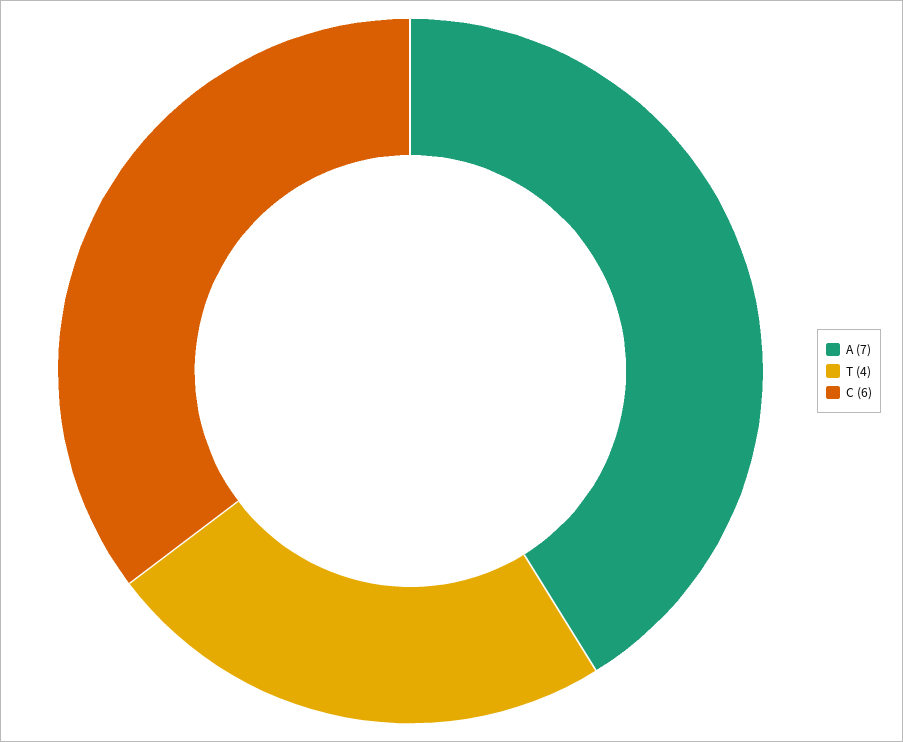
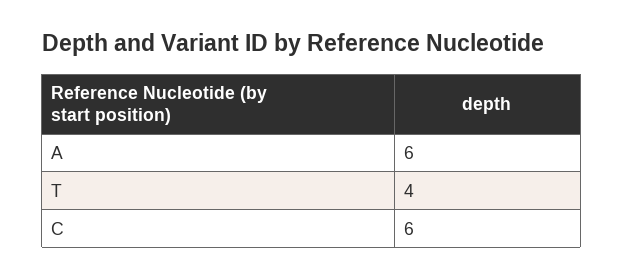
  {
-   "A": 7,
+   "A": 6,
    "T": 4,
    "C": 6
  }

